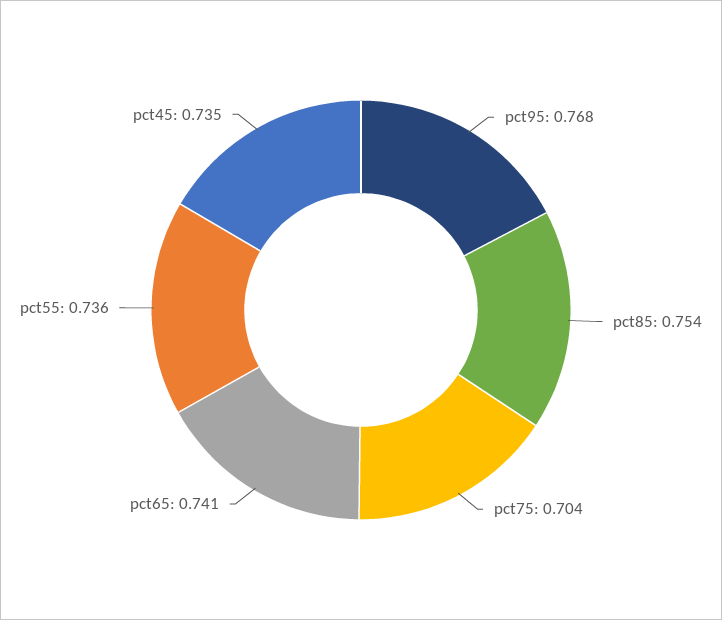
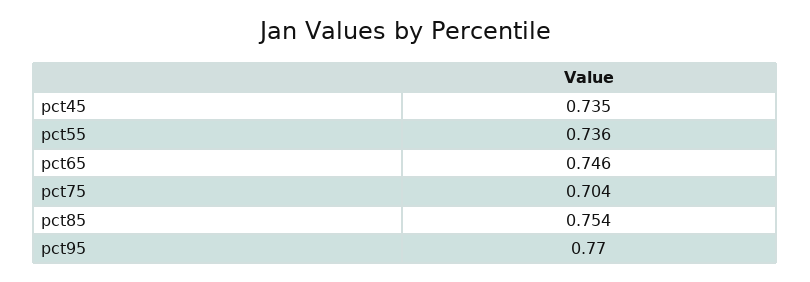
  {
-   "pct95": 0.768,
+   "pct95": 0.77,
    "pct85": 0.754,
    "pct75": 0.704,
-   "pct65": 0.741,
+   "pct65": 0.746,
    "pct55": 0.736,
    "pct45": 0.735
  }

